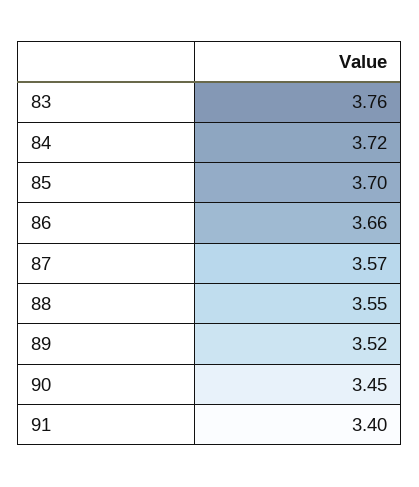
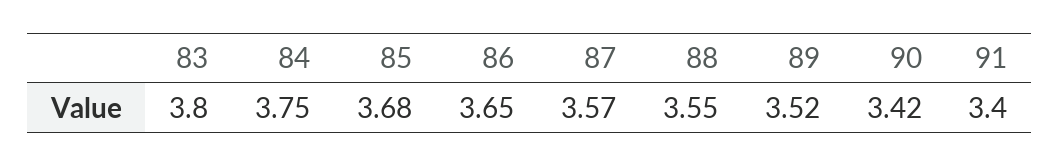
  {
-   "83": 3.76,
+   "83": 3.8,
-   "84": 3.72,
+   "84": 3.75,
-   "85": 3.7,
+   "85": 3.68,
-   "86": 3.66,
+   "86": 3.65,
    "87": 3.57,
    "88": 3.55,
    "89": 3.52,
-   "90": 3.45,
+   "90": 3.42,
    "91": 3.4
  }

